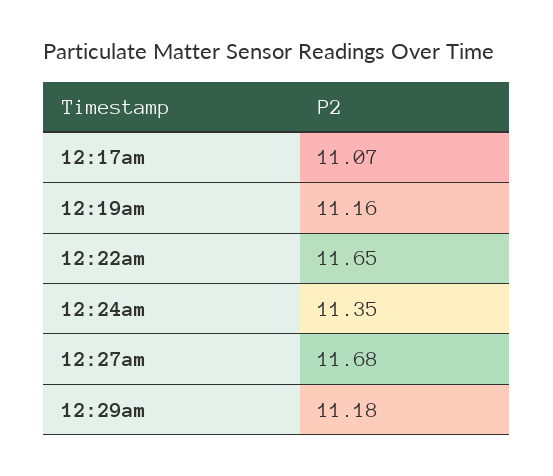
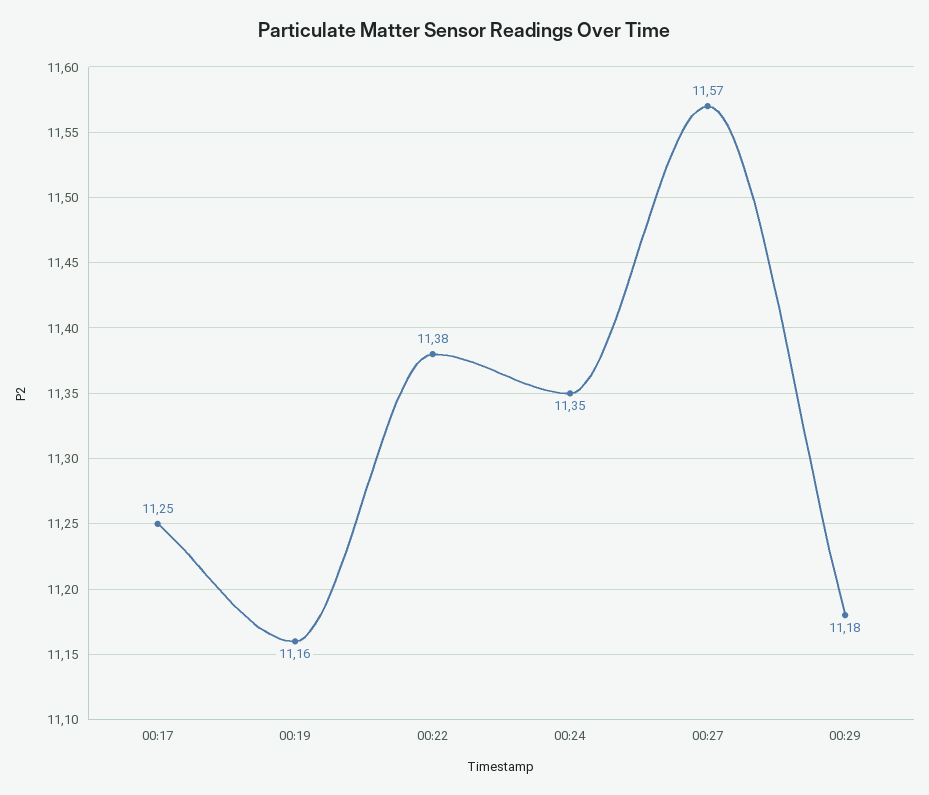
  {
-   "12:17am": 11.07,
+   "12:17am": 11.25,
    "12:19am": 11.16,
-   "12:22am": 11.65,
+   "12:22am": 11.38,
    "12:24am": 11.35,
-   "12:27am": 11.68,
+   "12:27am": 11.57,
    "12:29am": 11.18
  }

